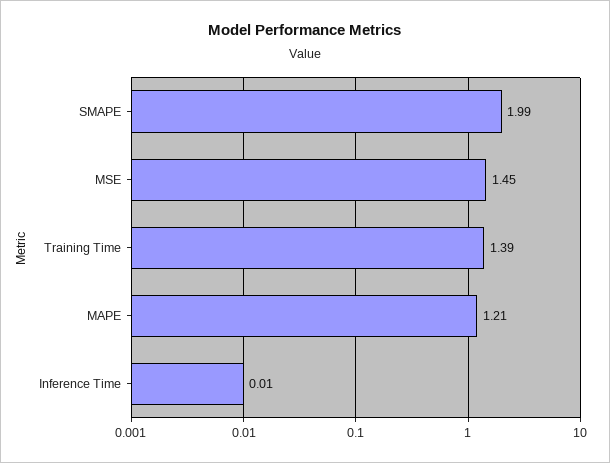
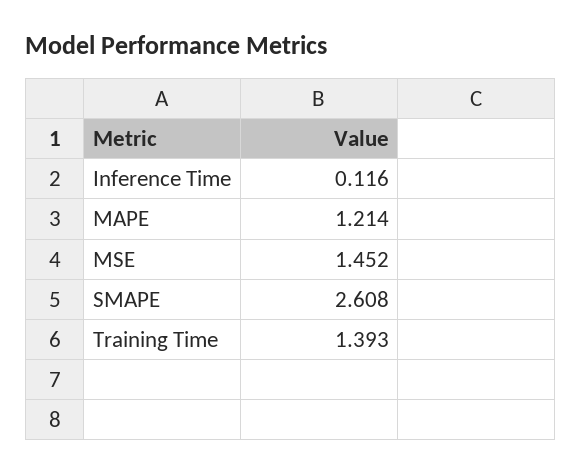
  {
-   "SMAPE": 1.99,
+   "SMAPE": 2.608,
    "MSE": 1.452,
    "Training Time": 1.393,
    "MAPE": 1.214,
-   "Inference Time": 0.01
+   "Inference Time": 0.116
  }

